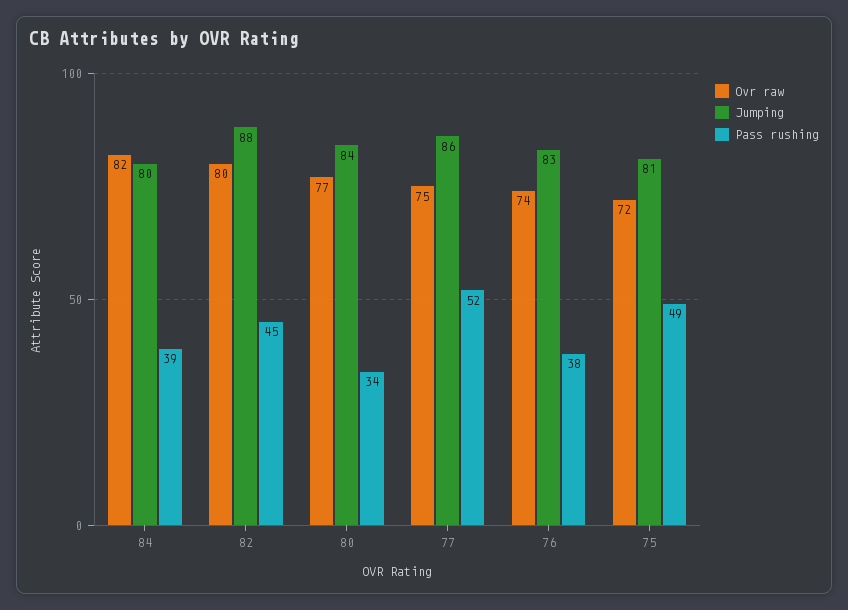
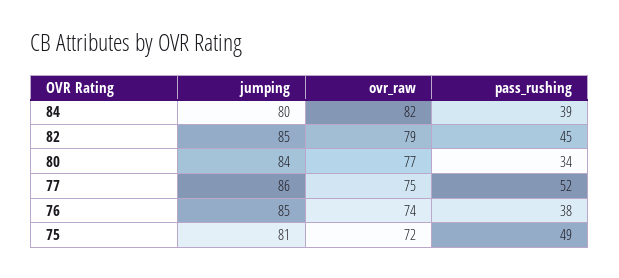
  {
    "Ovr raw": {
      "84": 82,
-     "82": 80,
+     "82": 79,
      "80": 77,
      "77": 75,
      "76": 74,
      "75": 72
    },
    "Jumping": {
      "84": 80,
-     "82": 88,
+     "82": 85,
      "80": 84,
      "77": 86,
-     "76": 83,
+     "76": 85,
      "75": 81
    },
    "Pass rushing": {
      "84": 39,
      "82": 45,
      "80": 34,
      "77": 52,
      "76": 38,
      "75": 49
    }
  }

